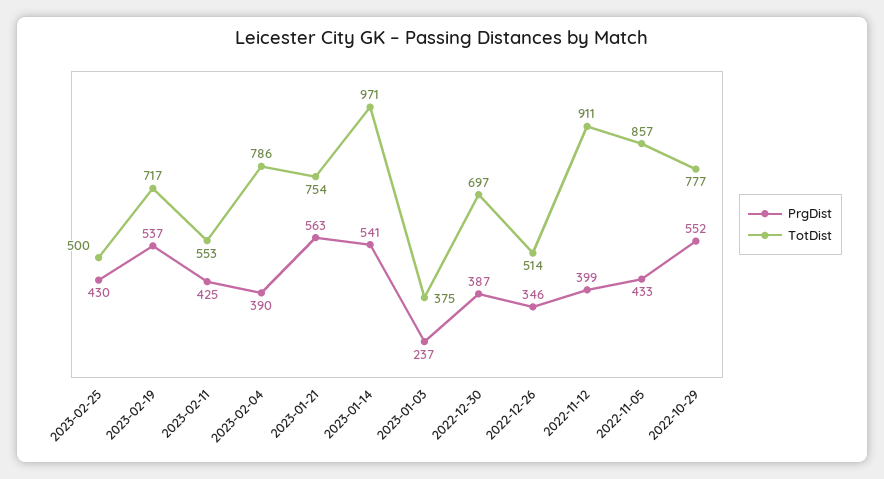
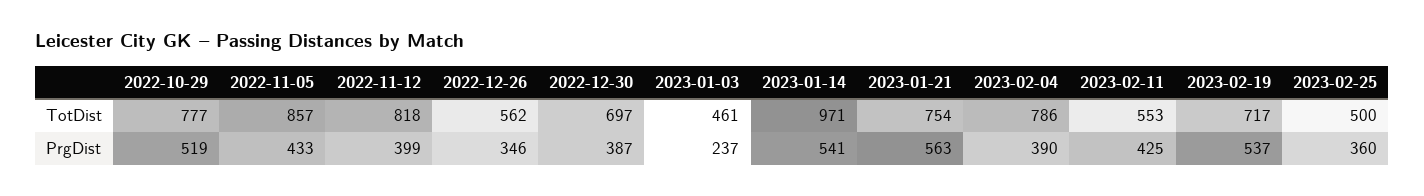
  {
    "PrgDist": {
-     "2023-02-25": 430,
+     "2023-02-25": 360,
      "2023-02-19": 537,
      "2023-02-11": 425,
      "2023-02-04": 390,
      "2023-01-21": 563,
      "2023-01-14": 541,
      "2023-01-03": 237,
      "2022-12-30": 387,
      "2022-12-26": 346,
      "2022-11-12": 399,
      "2022-11-05": 433,
-     "2022-10-29": 552
+     "2022-10-29": 519
    },
    "TotDist": {
      "2023-02-25": 500,
      "2023-02-19": 717,
      "2023-02-11": 553,
      "2023-02-04": 786,
      "2023-01-21": 754,
      "2023-01-14": 971,
-     "2023-01-03": 375,
+     "2023-01-03": 461,
      "2022-12-30": 697,
-     "2022-12-26": 514,
+     "2022-12-26": 562,
-     "2022-11-12": 911,
+     "2022-11-12": 818,
      "2022-11-05": 857,
      "2022-10-29": 777
    }
  }

